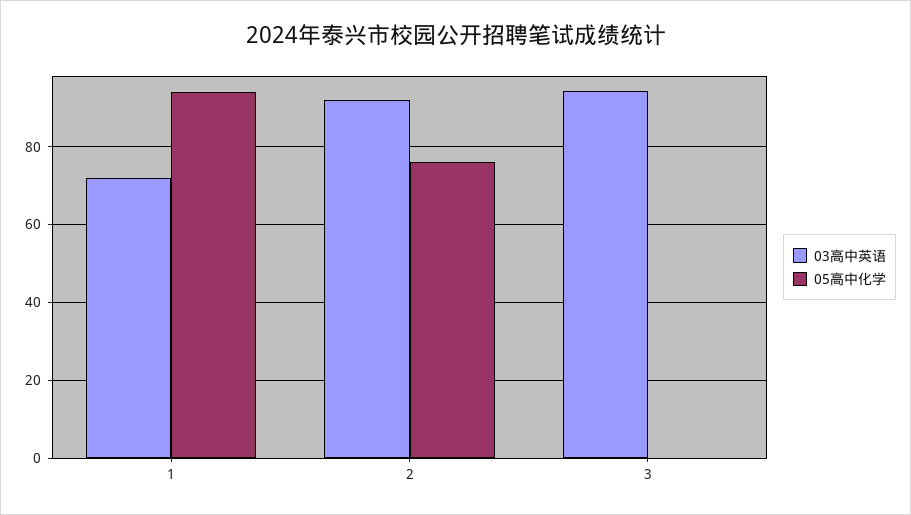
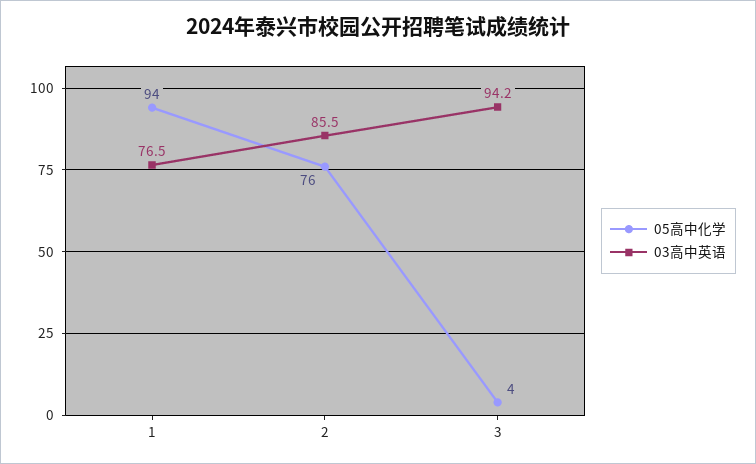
  {
    "03高中英语": {
-     "1": 72,
+     "1": 76.5,
-     "2": 92,
+     "2": 85.5,
      "3": 94.2
    },
    "05高中化学": {
      "1": 94,
      "2": 76,
-     "3": 0
+     "3": 4
    }
  }

